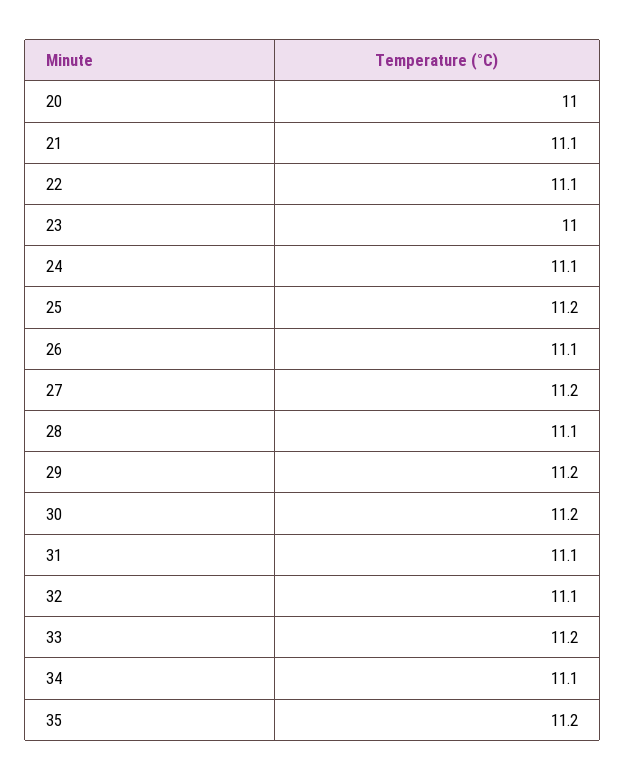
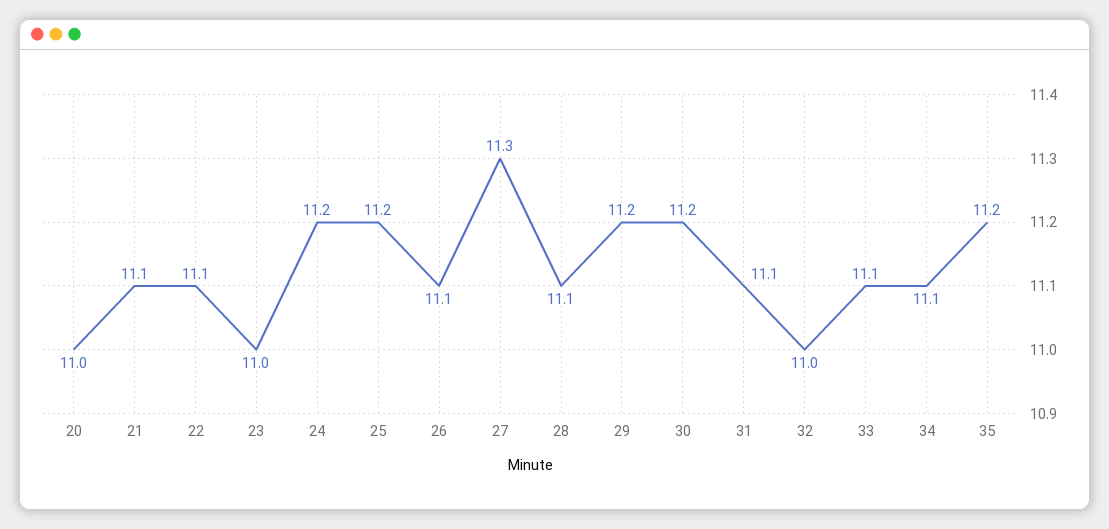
  {
    "20": 11,
    "21": 11.1,
    "22": 11.1,
    "23": 11,
-   "24": 11.1,
+   "24": 11.2,
    "25": 11.2,
    "26": 11.1,
-   "27": 11.2,
+   "27": 11.3,
    "28": 11.1,
    "29": 11.2,
    "30": 11.2,
    "31": 11.1,
-   "32": 11.1,
+   "32": 11,
-   "33": 11.2,
+   "33": 11.1,
    "34": 11.1,
    "35": 11.2
  }

